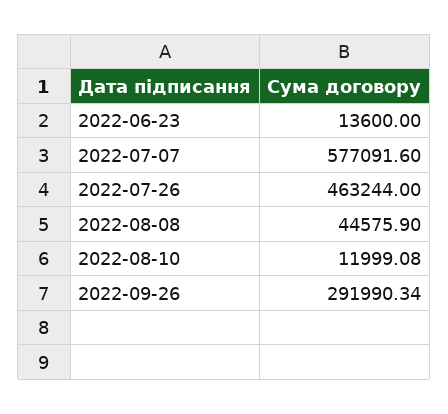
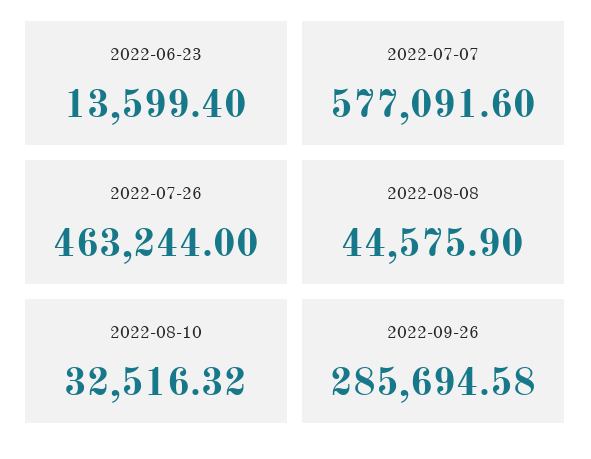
  {
-   "2022-06-23": 13600,
+   "2022-06-23": 13599.4,
    "2022-07-07": 577091.6,
    "2022-07-26": 463244,
    "2022-08-08": 44575.9,
-   "2022-08-10": 11999.08,
+   "2022-08-10": 32516.32,
-   "2022-09-26": 291990.34
+   "2022-09-26": 285694.58
  }

